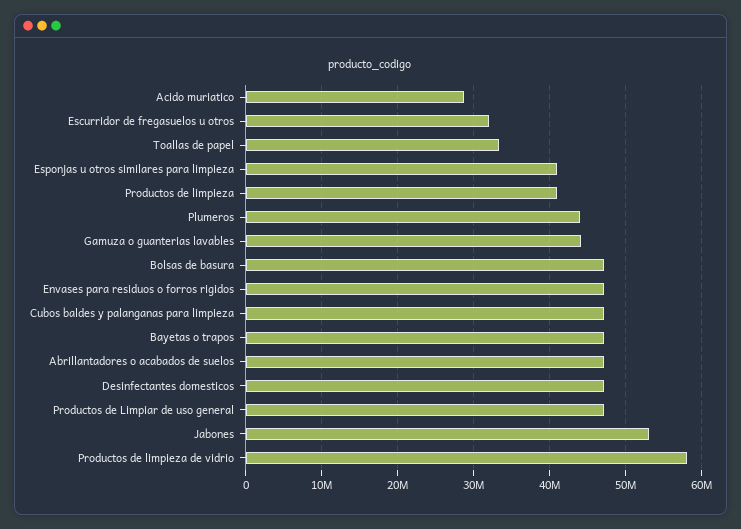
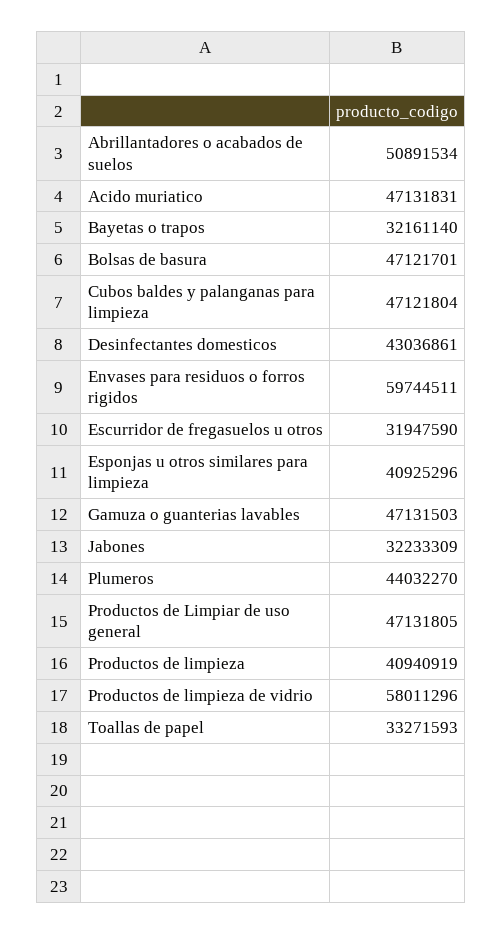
  {
-   "Acido muriatico": 29000000,
+   "Acido muriatico": 47131831,
    "Escurridor de fregasuelos u otros": 31947590,
    "Toallas de papel": 33271593,
    "Esponjas u otros similares para limpieza": 40925296,
    "Productos de limpieza": 40940919,
    "Plumeros": 44032270,
-   "Gamuza o guanterias lavables": 44000000,
+   "Gamuza o guanterias lavables": 47131503,
    "Bolsas de basura": 47121701,
-   "Envases para residuos o forros rigidos": 47000000,
+   "Envases para residuos o forros rigidos": 59744511,
    "Cubos baldes y palanganas para limpieza": 47121804,
-   "Bayetas o trapos": 47000000,
+   "Bayetas o trapos": 32161140,
-   "Abrillantadores o acabados de suelos": 47000000,
+   "Abrillantadores o acabados de suelos": 50891534,
-   "Desinfectantes domesticos": 47000000,
+   "Desinfectantes domesticos": 43036861,
    "Productos de Limpiar de uso general": 47131805,
-   "Jabones": 53000000,
+   "Jabones": 32233309,
    "Productos de limpieza de vidrio": 58011296
  }

